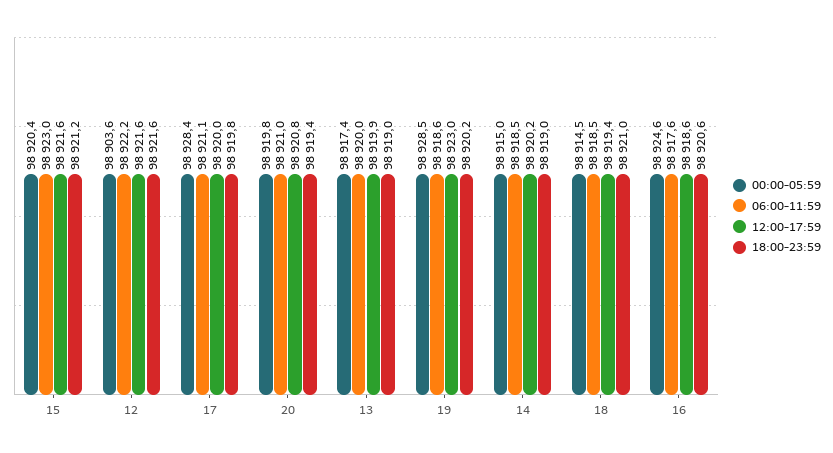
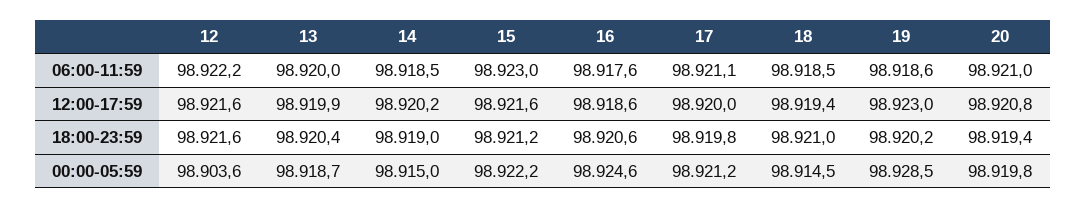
  {
    "00:00-05:59": {
-     "15": 98920.4,
+     "15": 98922.2,
      "12": 98903.6,
-     "17": 98928.4,
+     "17": 98921.2,
      "20": 98919.8,
-     "13": 98917.4,
+     "13": 98918.7,
      "19": 98928.5,
      "14": 98915,
      "18": 98914.5,
      "16": 98924.6
    },
    "06:00-11:59": {
      "15": 98923,
      "12": 98922.2,
      "17": 98921.1,
      "20": 98921,
      "13": 98920,
      "19": 98918.6,
      "14": 98918.5,
      "18": 98918.5,
      "16": 98917.6
    },
    "12:00-17:59": {
      "15": 98921.6,
      "12": 98921.6,
      "17": 98920,
      "20": 98920.8,
      "13": 98919.9,
      "19": 98923,
      "14": 98920.2,
      "18": 98919.4,
      "16": 98918.6
    },
    "18:00-23:59": {
      "15": 98921.2,
      "12": 98921.6,
      "17": 98919.8,
      "20": 98919.4,
-     "13": 98919,
+     "13": 98920.4,
      "19": 98920.2,
      "14": 98919,
      "18": 98921,
      "16": 98920.6
    }
  }

